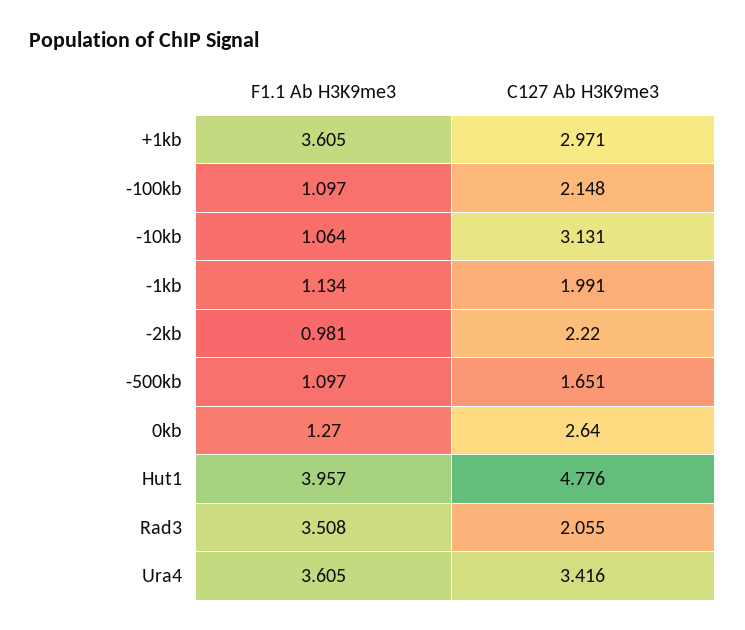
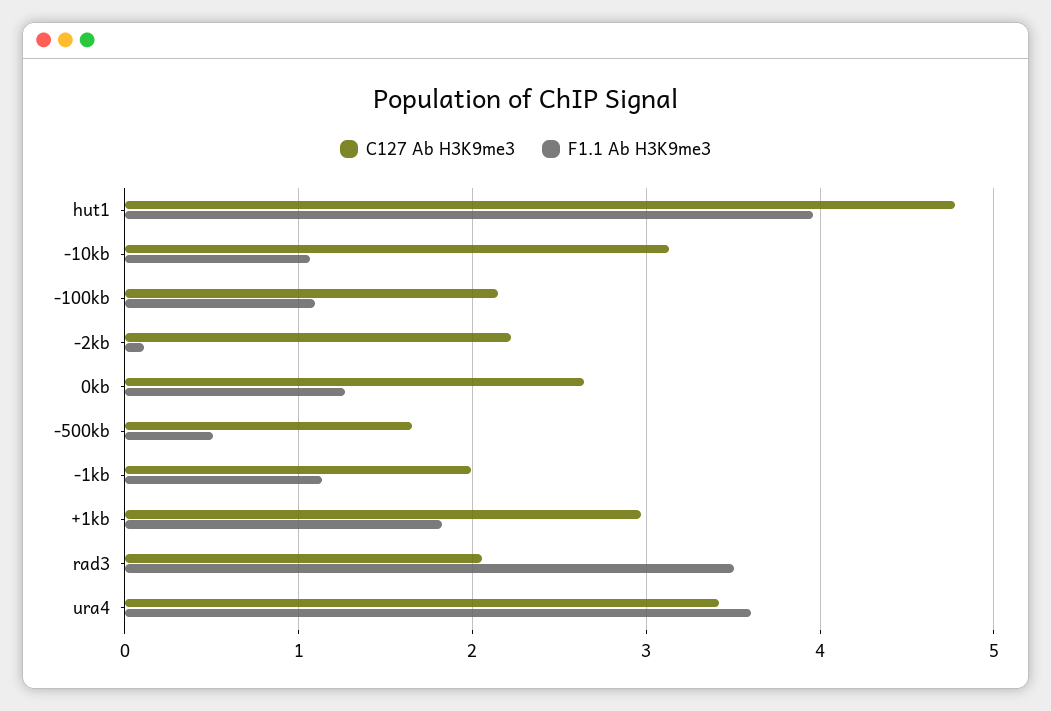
  {
    "F1.1 Ab H3K9me3": {
-     "+1kb": 3.605,
+     "+1kb": 1.8,
      "-100kb": 1.097,
      "-10kb": 1.064,
      "-1kb": 1.134,
-     "-2kb": 0.981,
+     "-2kb": 0.1,
-     "-500kb": 1.097,
+     "-500kb": 0.5,
      "0kb": 1.27,
      "Hut1": 3.957,
      "Rad3": 3.508,
      "Ura4": 3.605
    },
    "C127 Ab H3K9me3": {
      "+1kb": 2.971,
      "-100kb": 2.148,
      "-10kb": 3.131,
      "-1kb": 1.991,
      "-2kb": 2.22,
      "-500kb": 1.651,
      "0kb": 2.64,
      "Hut1": 4.776,
      "Rad3": 2.055,
      "Ura4": 3.416
    }
  }

